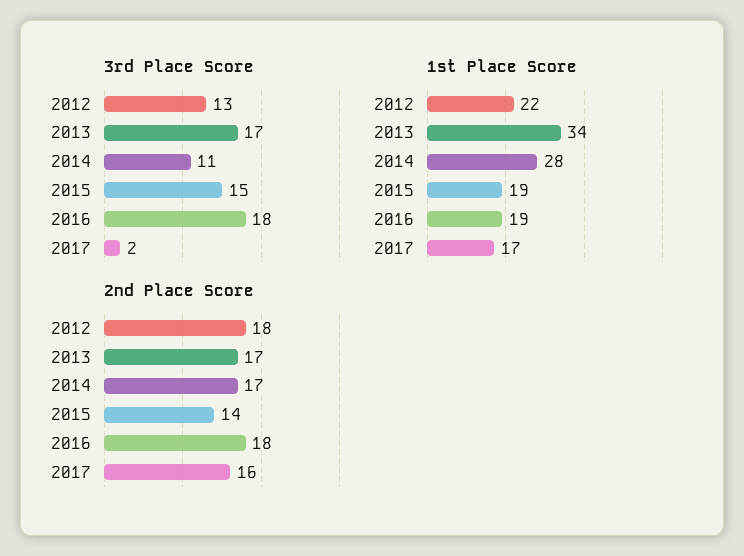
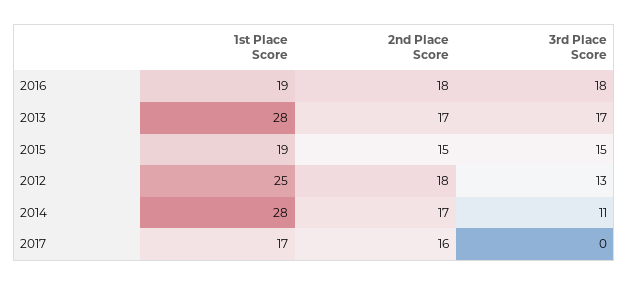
  {
    "3rd Place Score": {
      "2012": 13,
      "2013": 17,
      "2014": 11,
      "2015": 15,
      "2016": 18,
-     "2017": 2
+     "2017": 0
    },
    "1st Place Score": {
-     "2012": 22,
+     "2012": 25,
-     "2013": 34,
+     "2013": 28,
      "2014": 28,
      "2015": 19,
      "2016": 19,
      "2017": 17
    },
    "2nd Place Score": {
      "2012": 18,
      "2013": 17,
      "2014": 17,
-     "2015": 14,
+     "2015": 15,
      "2016": 18,
      "2017": 16
    }
  }

